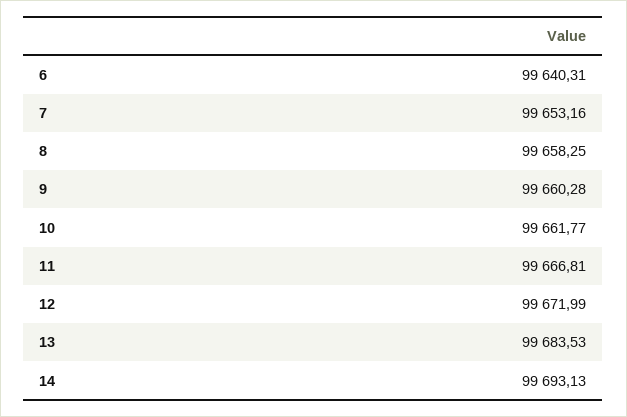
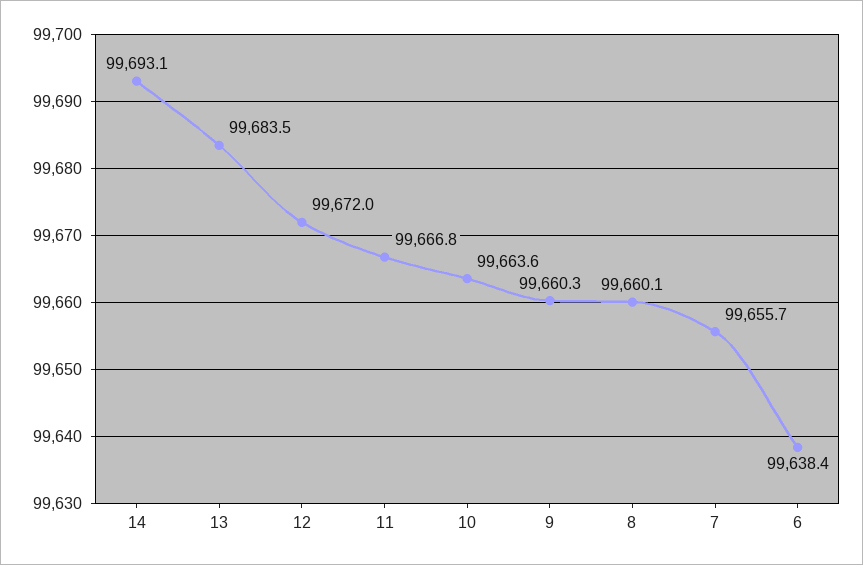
  {
-   "6": 99640.31,
+   "6": 99638.4,
-   "7": 99653.16,
+   "7": 99655.7,
-   "8": 99658.25,
+   "8": 99660.1,
    "9": 99660.28,
-   "10": 99661.77,
+   "10": 99663.6,
    "11": 99666.81,
    "12": 99671.99,
    "13": 99683.53,
    "14": 99693.13
  }

